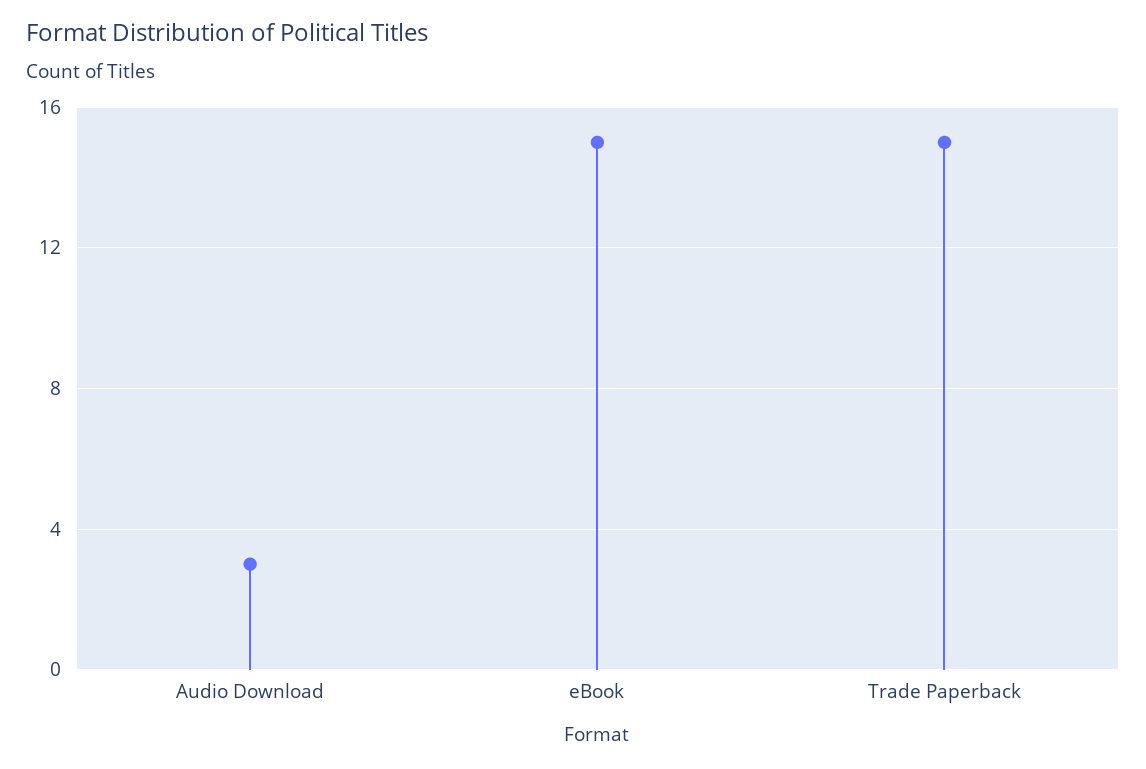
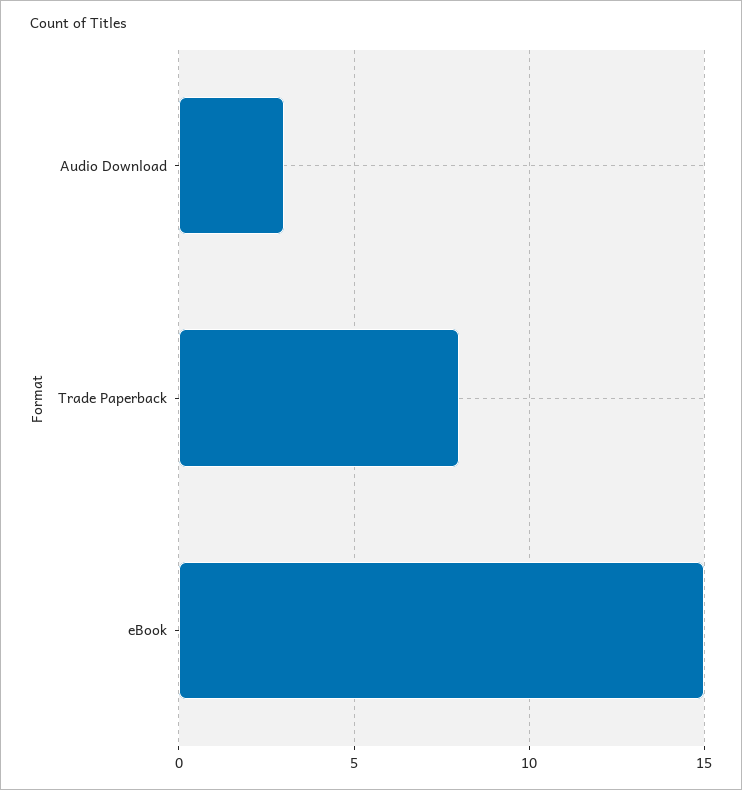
  {
    "Audio Download": 3,
    "eBook": 15,
-   "Trade Paperback": 15
+   "Trade Paperback": 8
  }

